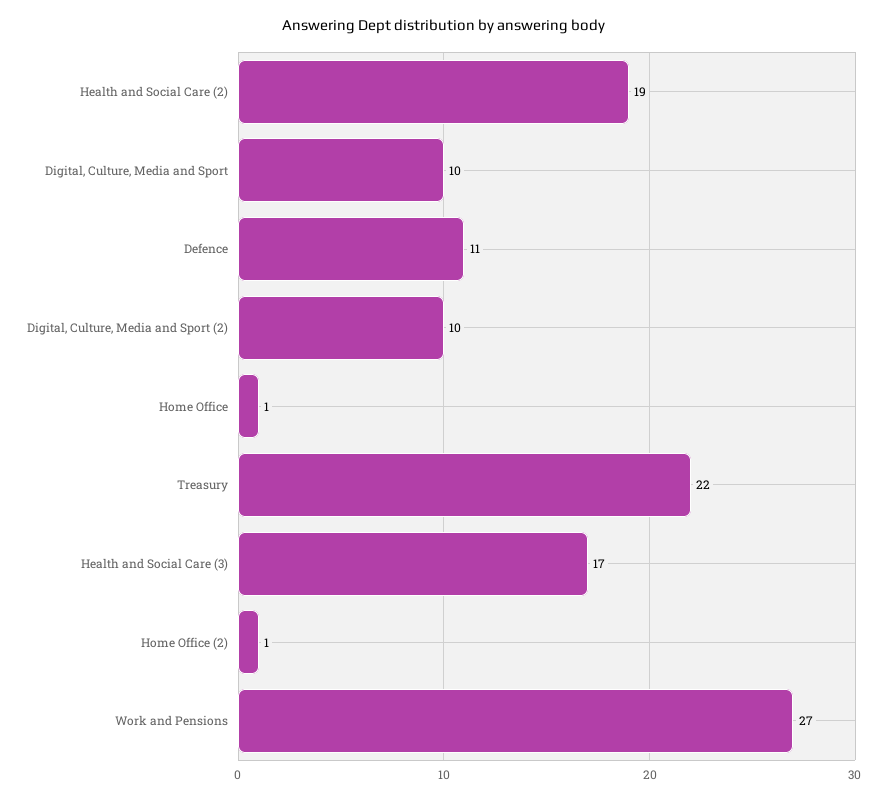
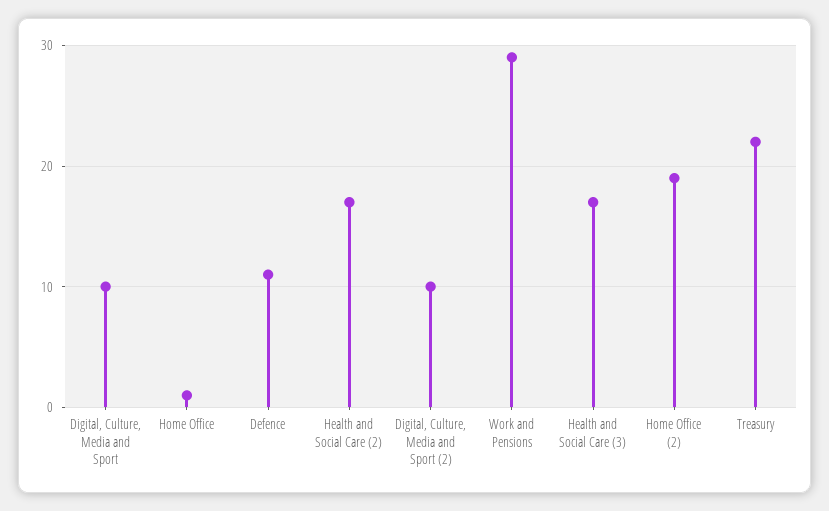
  {
-   "Health and Social Care (2)": 19,
+   "Health and Social Care (2)": 17,
    "Digital, Culture, Media and Sport": 10,
    "Defence": 11,
    "Digital, Culture, Media and Sport (2)": 10,
    "Home Office": 1,
    "Treasury": 22,
    "Health and Social Care (3)": 17,
-   "Home Office (2)": 1,
+   "Home Office (2)": 19,
-   "Work and Pensions": 27
+   "Work and Pensions": 29
  }

